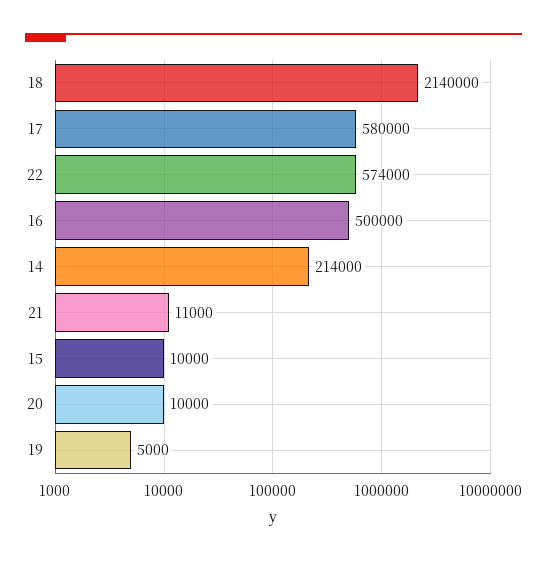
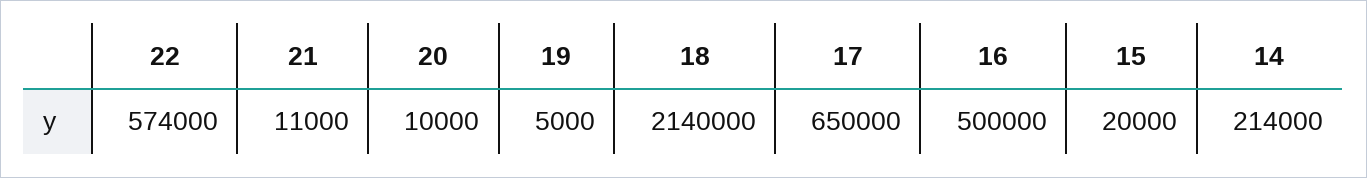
  {
    "18": 2140000,
-   "17": 580000,
+   "17": 650000,
    "22": 574000,
    "16": 500000,
    "14": 214000,
    "21": 11000,
-   "15": 10000,
+   "15": 20000,
    "20": 10000,
    "19": 5000
  }

